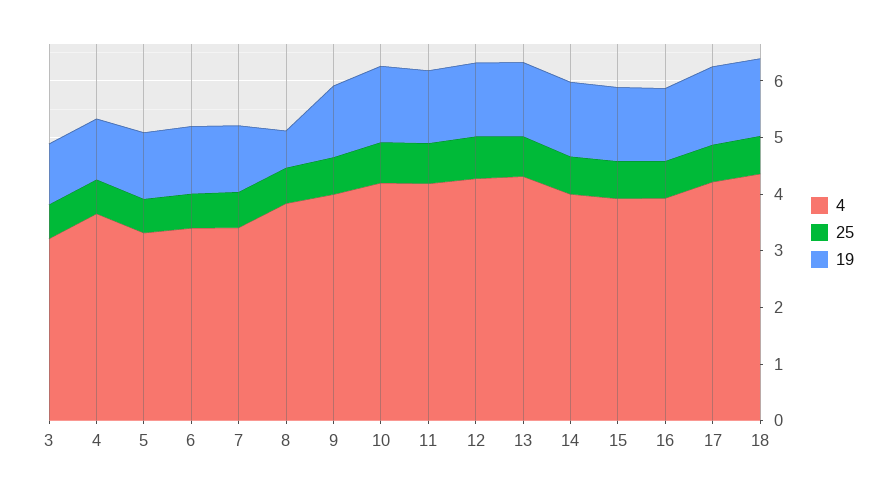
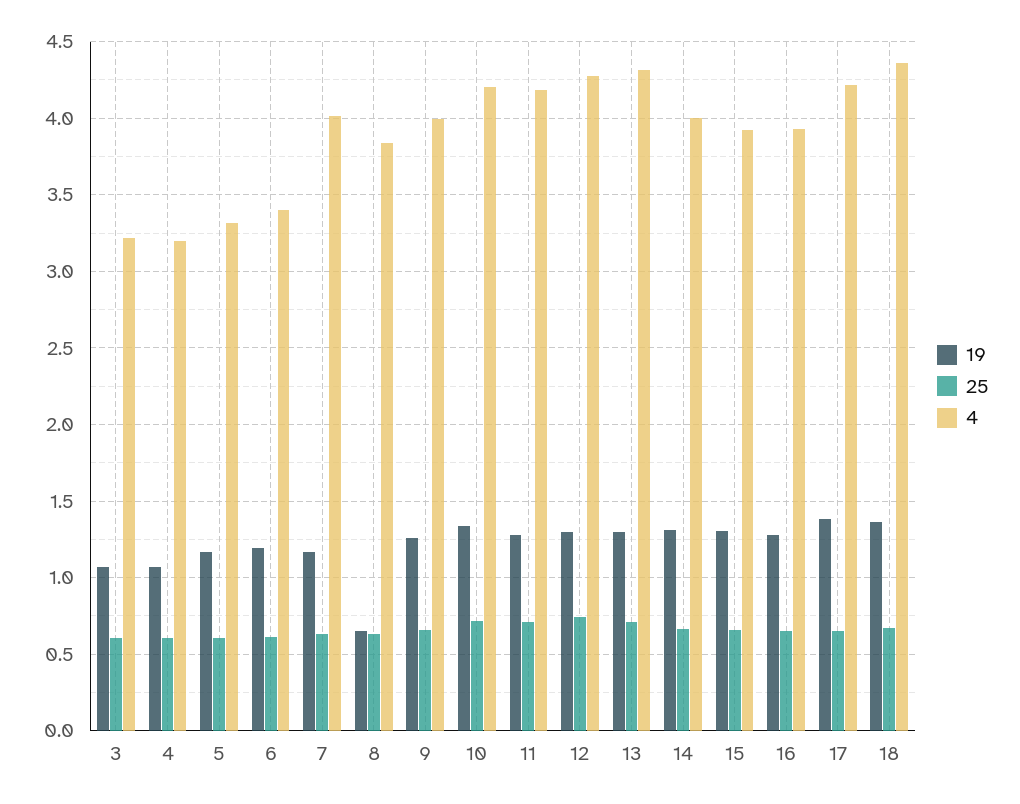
  {
    "4": {
      "3": 3.2,
-     "4": 3.6,
+     "4": 3.2,
      "5": 3.3,
      "6": 3.4,
-     "7": 3.4,
+     "7": 4,
      "8": 3.85,
      "9": 4,
      "10": 4.2,
      "11": 4.2,
      "12": 4.3,
      "13": 4.3,
      "14": 4,
      "15": 3.9,
      "16": 3.95,
      "17": 4.2,
      "18": 4.35
    },
    "25": {
      "3": 0.6,
      "4": 0.6,
      "5": 0.6,
      "6": 0.6,
      "7": 0.65,
      "8": 0.65,
      "9": 0.65,
      "10": 0.7,
      "11": 0.7,
      "12": 0.75,
      "13": 0.7,
      "14": 0.65,
      "15": 0.65,
      "16": 0.65,
      "17": 0.65,
      "18": 0.65
    },
    "19": {
      "3": 1.05,
      "4": 1.05,
      "5": 1.15,
      "6": 1.2,
      "7": 1.15,
      "8": 0.65,
      "9": 1.25,
      "10": 1.35,
      "11": 1.3,
      "12": 1.3,
      "13": 1.3,
      "14": 1.3,
      "15": 1.3,
      "16": 1.3,
      "17": 1.4,
      "18": 1.35
    }
  }

